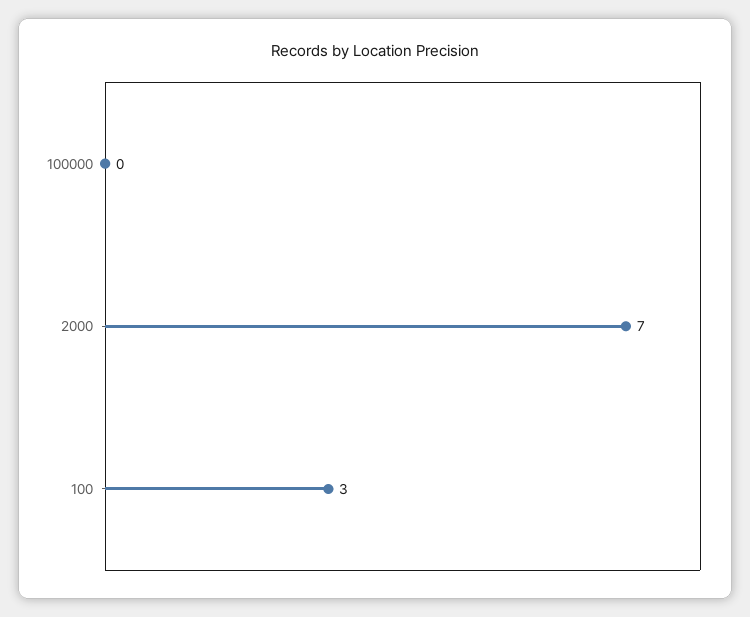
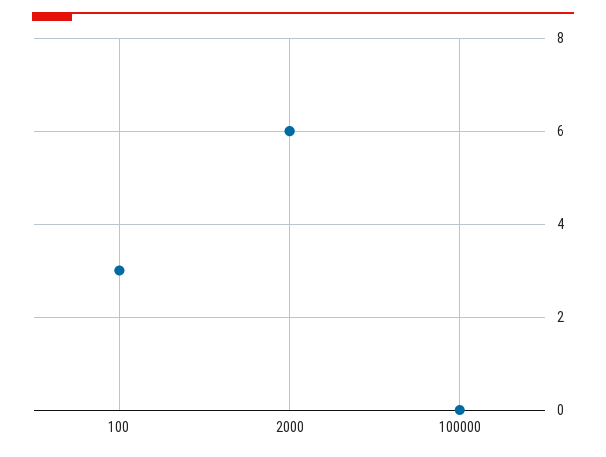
  {
    "100000": 0,
-   "2000": 7,
+   "2000": 6,
    "100": 3
  }

